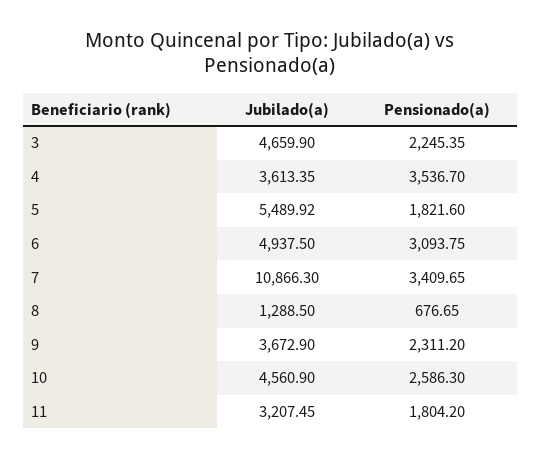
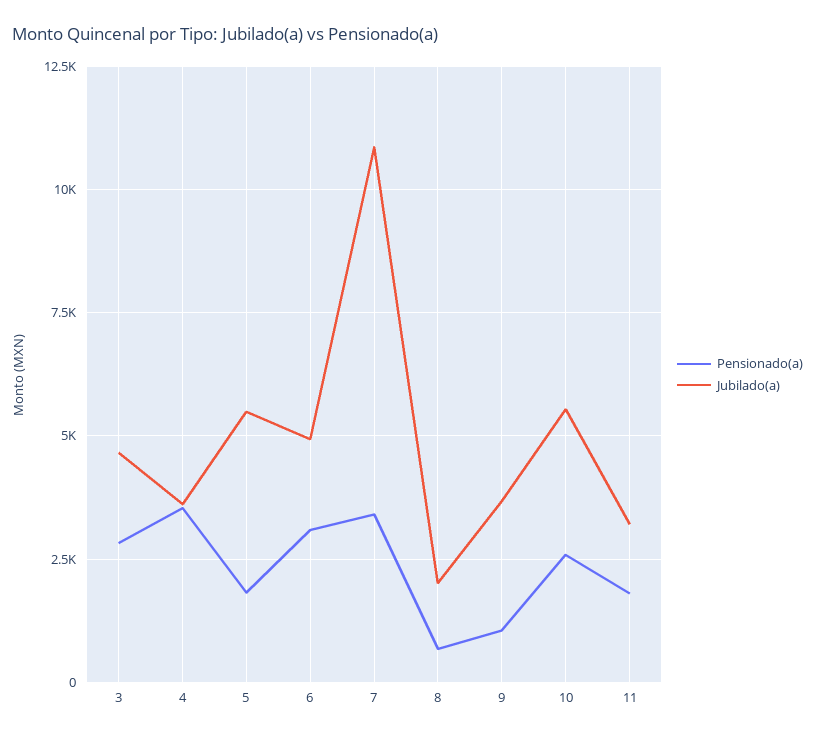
  {
    "Jubilado(a)": {
      "3": 4659.9,
      "4": 3613.35,
      "5": 5489.92,
      "6": 4937.5,
      "7": 10866.3,
-     "8": 1288.5,
+     "8": 2000,
      "9": 3672.9,
-     "10": 4560.9,
+     "10": 5500,
      "11": 3207.45
    },
    "Pensionado(a)": {
-     "3": 2245.35,
+     "3": 2750,
      "4": 3536.7,
      "5": 1821.6,
      "6": 3093.75,
      "7": 3409.65,
      "8": 676.65,
-     "9": 2311.2,
+     "9": 1000,
      "10": 2586.3,
      "11": 1804.2
    }
  }

